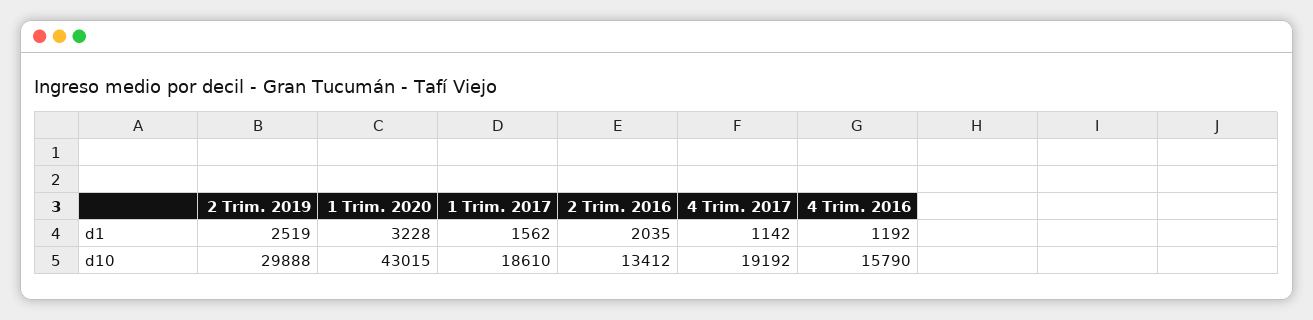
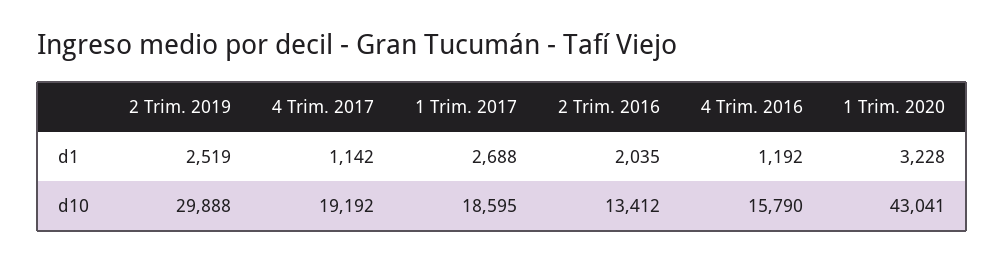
  {
    "2 Trim. 2019": {
      "d1": 2519,
      "d10": 29888
    },
    "1 Trim. 2020": {
      "d1": 3228,
-     "d10": 43015
+     "d10": 43041
    },
    "1 Trim. 2017": {
-     "d1": 1562,
+     "d1": 2688,
-     "d10": 18610
+     "d10": 18595
    },
    "2 Trim. 2016": {
      "d1": 2035,
      "d10": 13412
    },
    "4 Trim. 2017": {
      "d1": 1142,
      "d10": 19192
    },
    "4 Trim. 2016": {
      "d1": 1192,
      "d10": 15790
    }
  }

